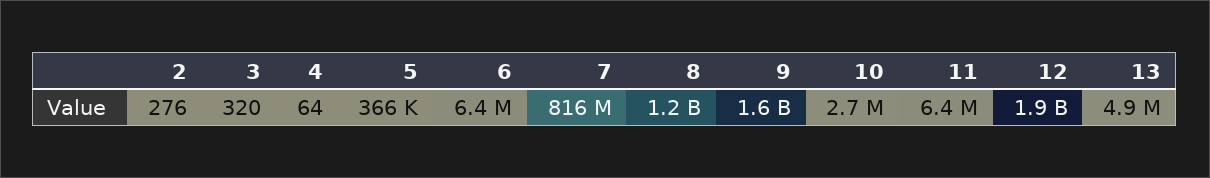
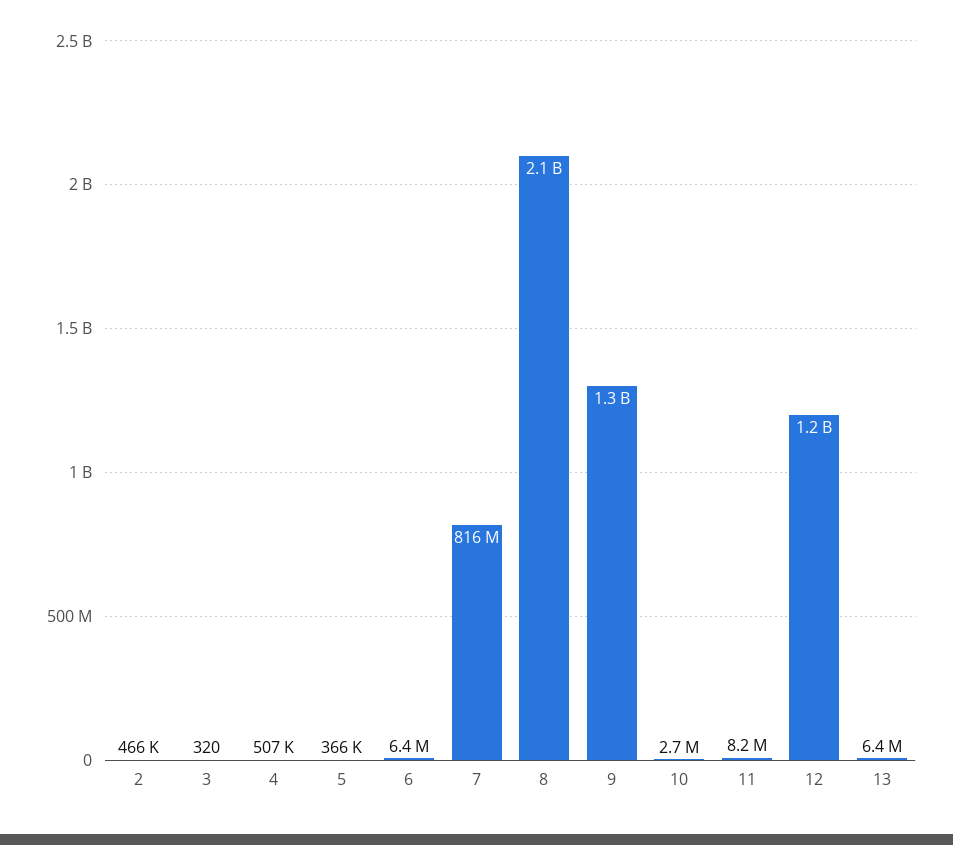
  {
-   "2": 276,
+   "2": 466000,
    "3": 320,
-   "4": 64,
+   "4": 507000,
    "5": 366000,
    "6": 6400000,
    "7": 816000000,
-   "8": 1200000000,
+   "8": 2100000000,
-   "9": 1600000000,
+   "9": 1300000000,
    "10": 2700000,
-   "11": 6400000,
+   "11": 8200000,
-   "12": 1900000000,
+   "12": 1200000000,
-   "13": 4900000
+   "13": 6400000
  }

